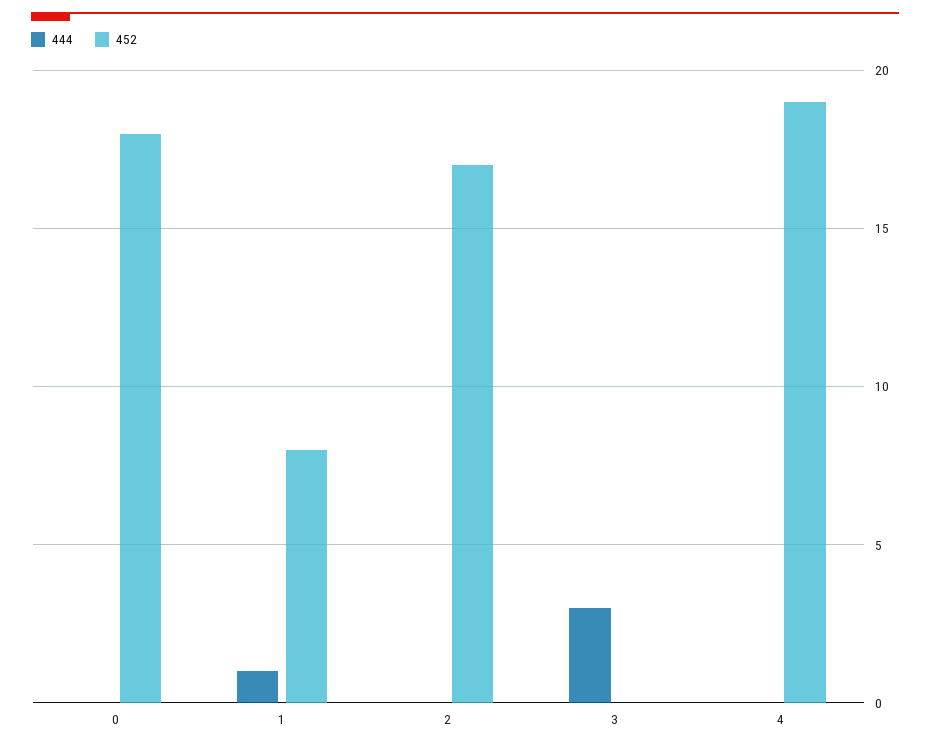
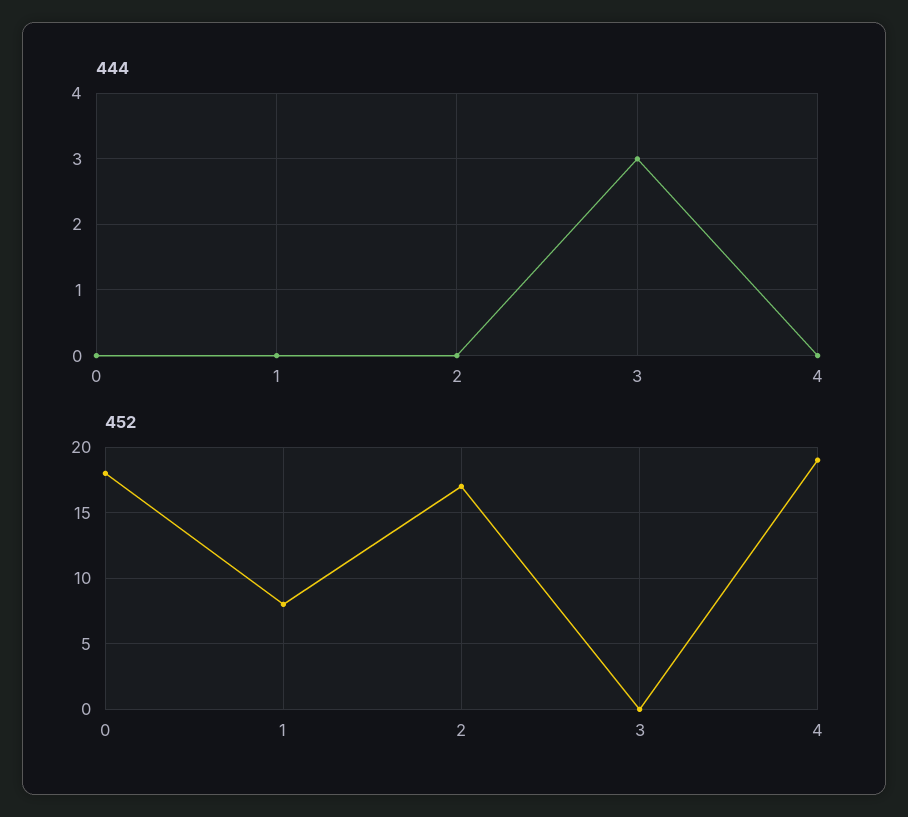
  {
    "444": {
      "0": 0,
-     "1": 1,
+     "1": 0,
      "2": 0,
      "3": 3,
      "4": 0
    },
    "452": {
      "0": 18,
      "1": 8,
      "2": 17,
      "3": 0,
      "4": 19
    }
  }

